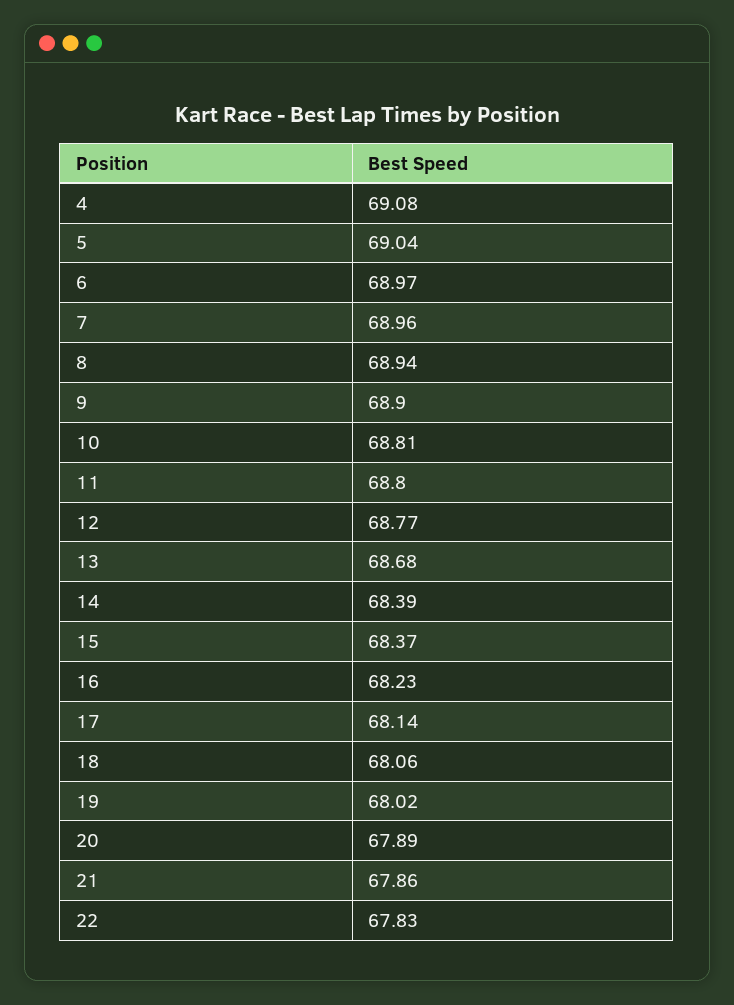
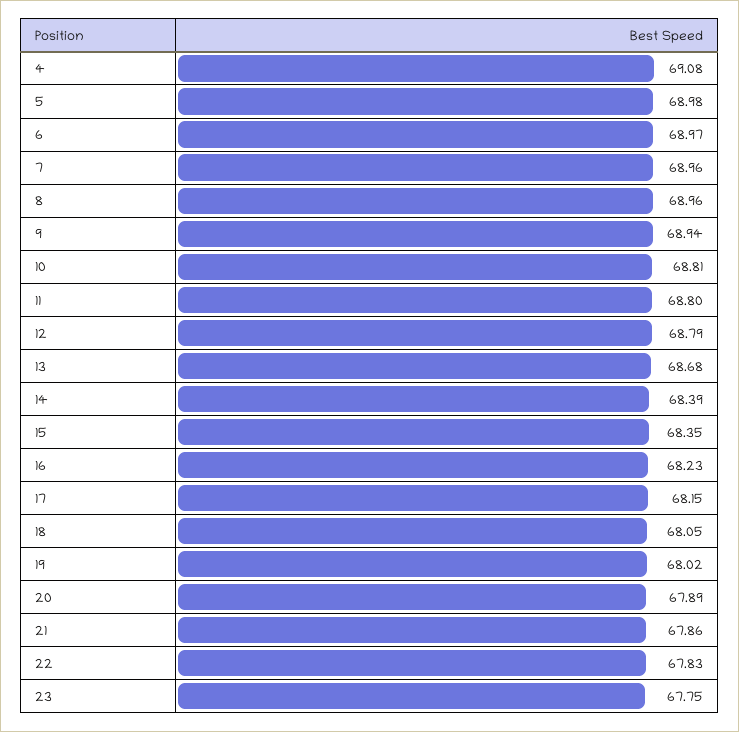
  {
    "4": 69.08,
-   "5": 69.04,
+   "5": 68.98,
    "6": 68.97,
    "7": 68.96,
-   "8": 68.94,
+   "8": 68.96,
-   "9": 68.9,
+   "9": 68.94,
    "10": 68.81,
    "11": 68.8,
-   "12": 68.77,
+   "12": 68.79,
    "13": 68.68,
    "14": 68.39,
-   "15": 68.37,
+   "15": 68.35,
    "16": 68.23,
-   "17": 68.14,
+   "17": 68.15,
-   "18": 68.06,
+   "18": 68.05,
    "19": 68.02,
    "20": 67.89,
    "21": 67.86,
-   "22": 67.83
+   "22": 67.83,
+   "23": 67.75
  }

